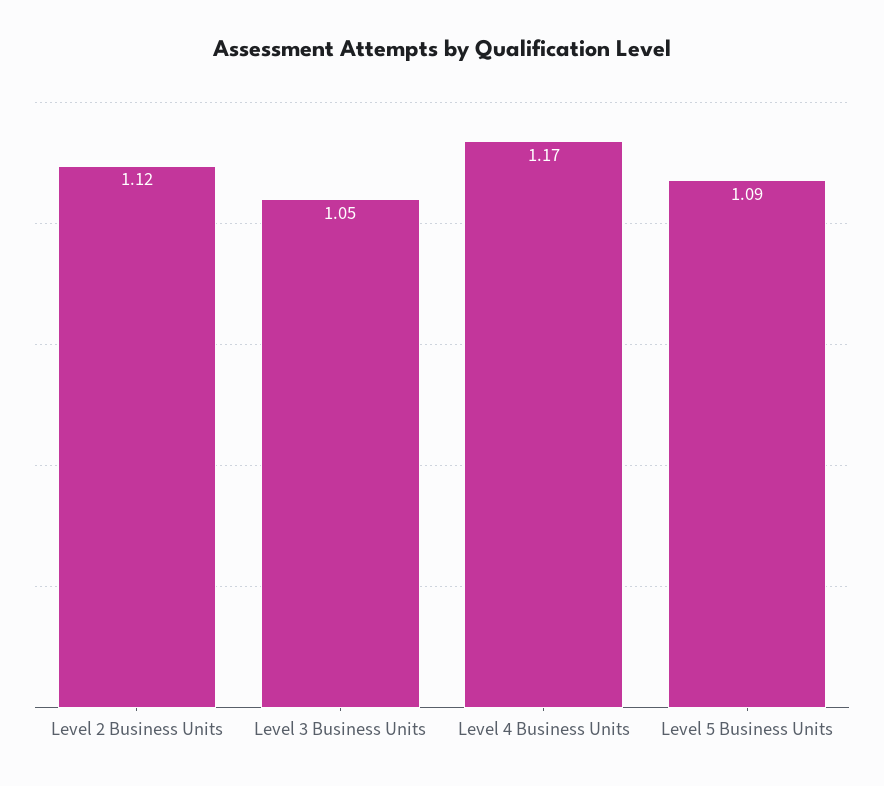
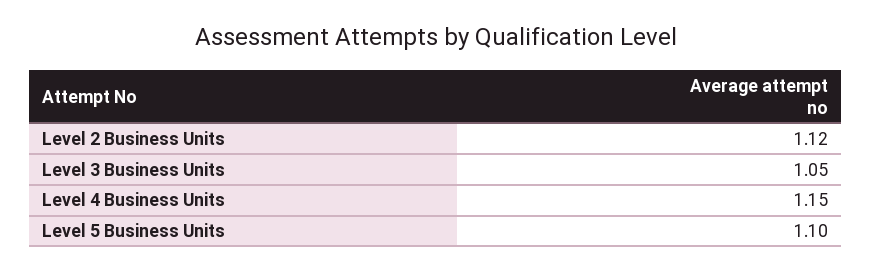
  {
    "Level 2 Business Units": 1.12,
    "Level 3 Business Units": 1.05,
-   "Level 4 Business Units": 1.17,
+   "Level 4 Business Units": 1.15,
-   "Level 5 Business Units": 1.09
+   "Level 5 Business Units": 1.1
  }

